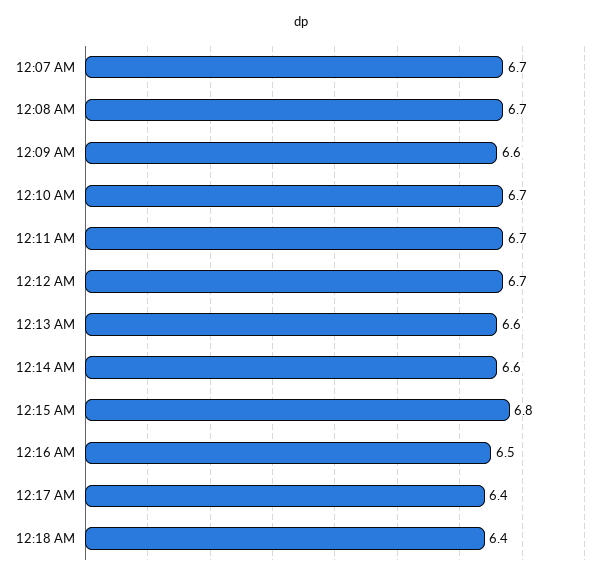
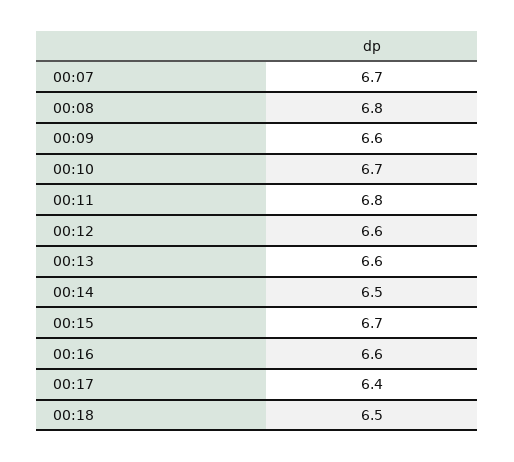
  {
    "12:07 AM": 6.7,
-   "12:08 AM": 6.7,
+   "12:08 AM": 6.8,
    "12:09 AM": 6.6,
    "12:10 AM": 6.7,
-   "12:11 AM": 6.7,
+   "12:11 AM": 6.8,
-   "12:12 AM": 6.7,
+   "12:12 AM": 6.6,
    "12:13 AM": 6.6,
-   "12:14 AM": 6.6,
+   "12:14 AM": 6.5,
-   "12:15 AM": 6.8,
+   "12:15 AM": 6.7,
-   "12:16 AM": 6.5,
+   "12:16 AM": 6.6,
    "12:17 AM": 6.4,
-   "12:18 AM": 6.4
+   "12:18 AM": 6.5
  }

